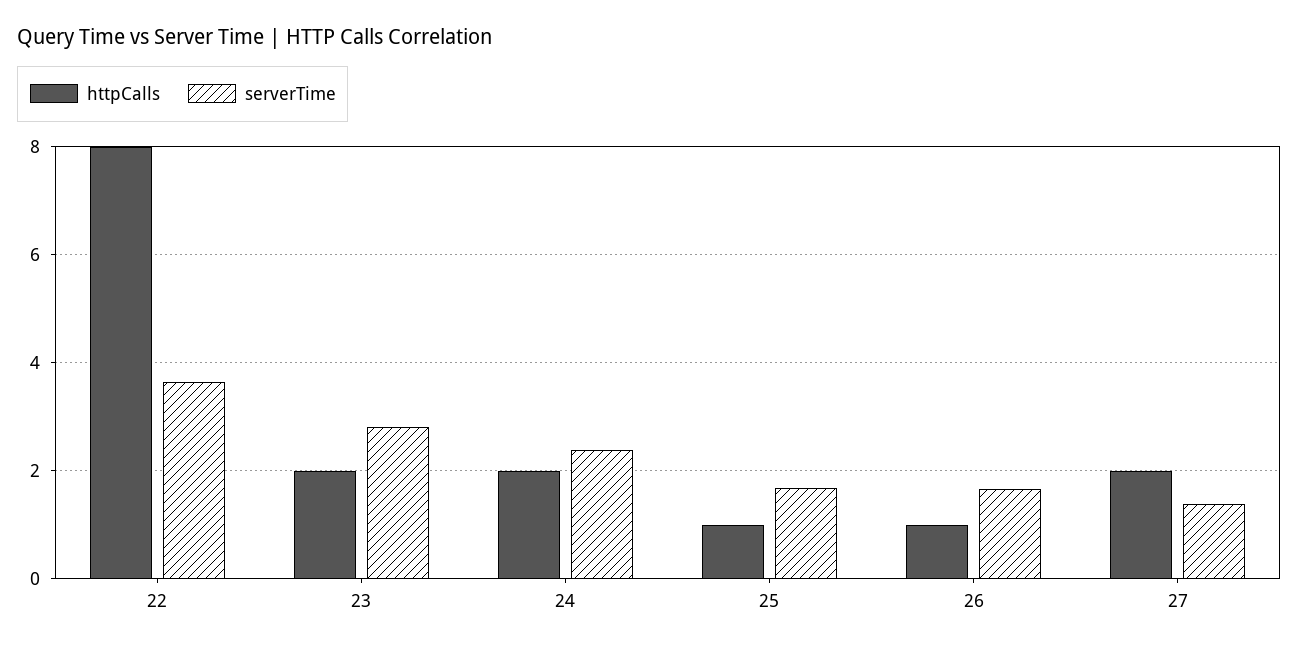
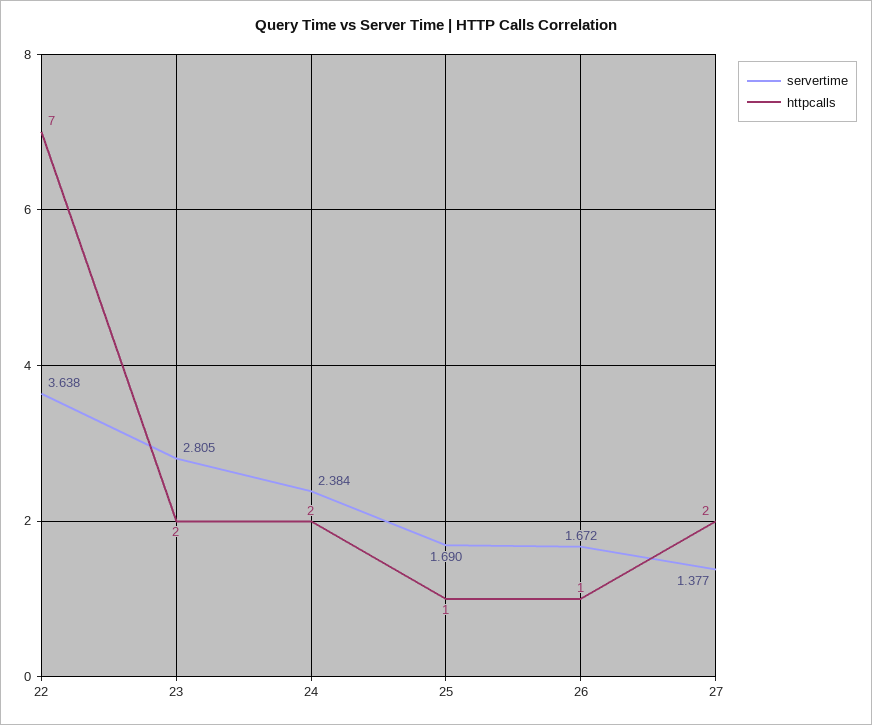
  {
    "httpCalls": {
-     "22": 8,
+     "22": 7,
      "23": 2,
      "24": 2,
      "25": 1,
      "26": 1,
      "27": 2
    },
    "serverTime": {
      "22": 3.638,
      "23": 2.805,
      "24": 2.384,
      "25": 1.69,
      "26": 1.672,
      "27": 1.377
    }
  }

